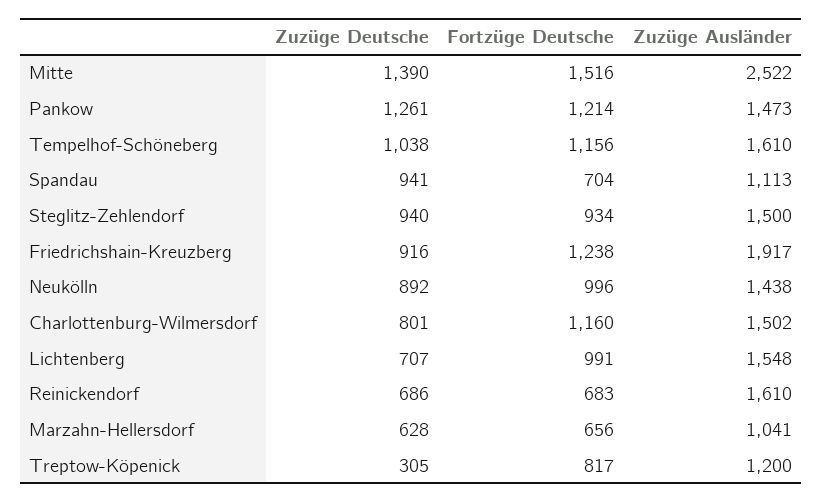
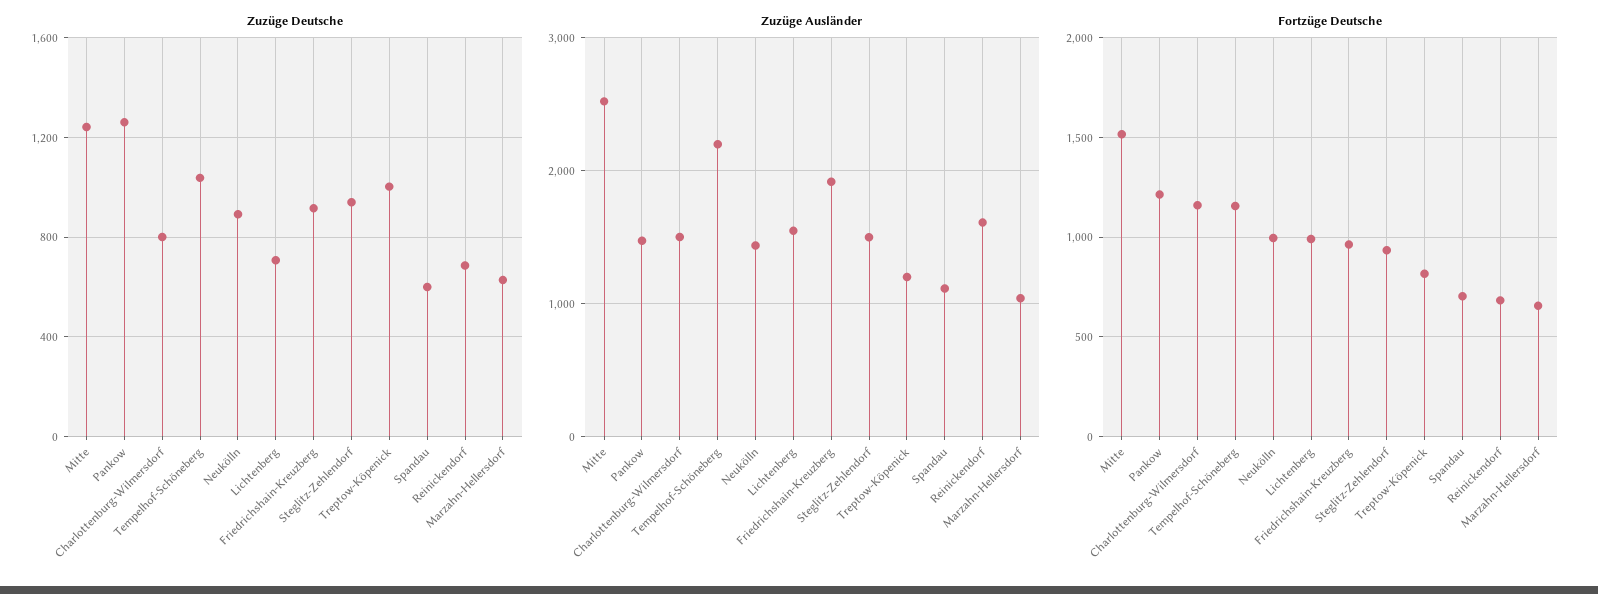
  {
    "Zuzüge Deutsche": {
-     "Mitte": 1390,
+     "Mitte": 1250,
      "Pankow": 1261,
      "Tempelhof-Schöneberg": 1038,
-     "Spandau": 941,
+     "Spandau": 600,
      "Steglitz-Zehlendorf": 940,
      "Friedrichshain-Kreuzberg": 916,
      "Neukölln": 892,
      "Charlottenburg-Wilmersdorf": 801,
      "Lichtenberg": 707,
      "Reinickendorf": 686,
      "Marzahn-Hellersdorf": 628,
-     "Treptow-Köpenick": 305
+     "Treptow-Köpenick": 1000
    },
    "Fortzüge Deutsche": {
      "Mitte": 1516,
      "Pankow": 1214,
      "Tempelhof-Schöneberg": 1156,
      "Spandau": 704,
      "Steglitz-Zehlendorf": 934,
-     "Friedrichshain-Kreuzberg": 1238,
+     "Friedrichshain-Kreuzberg": 950,
      "Neukölln": 996,
      "Charlottenburg-Wilmersdorf": 1160,
      "Lichtenberg": 991,
      "Reinickendorf": 683,
      "Marzahn-Hellersdorf": 656,
      "Treptow-Köpenick": 817
    },
    "Zuzüge Ausländer": {
      "Mitte": 2522,
      "Pankow": 1473,
-     "Tempelhof-Schöneberg": 1610,
+     "Tempelhof-Schöneberg": 2200,
      "Spandau": 1113,
      "Steglitz-Zehlendorf": 1500,
      "Friedrichshain-Kreuzberg": 1917,
      "Neukölln": 1438,
      "Charlottenburg-Wilmersdorf": 1502,
      "Lichtenberg": 1548,
      "Reinickendorf": 1610,
      "Marzahn-Hellersdorf": 1041,
      "Treptow-Köpenick": 1200
    }
  }

